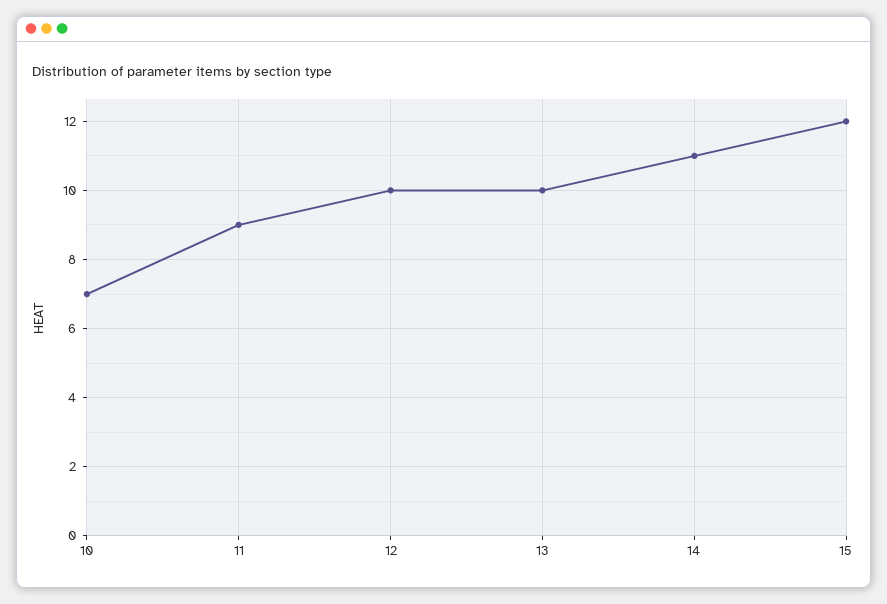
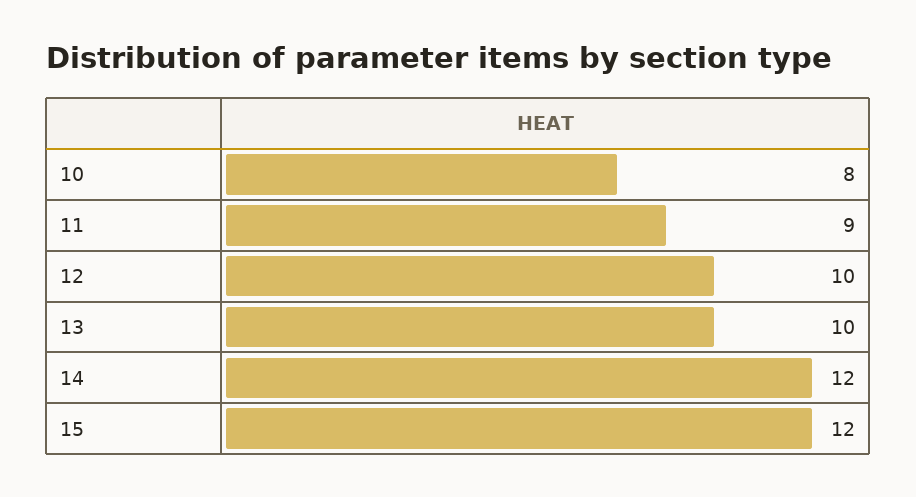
  {
-   "10": 7,
+   "10": 8,
    "11": 9,
    "12": 10,
    "13": 10,
-   "14": 11,
+   "14": 12,
    "15": 12
  }

